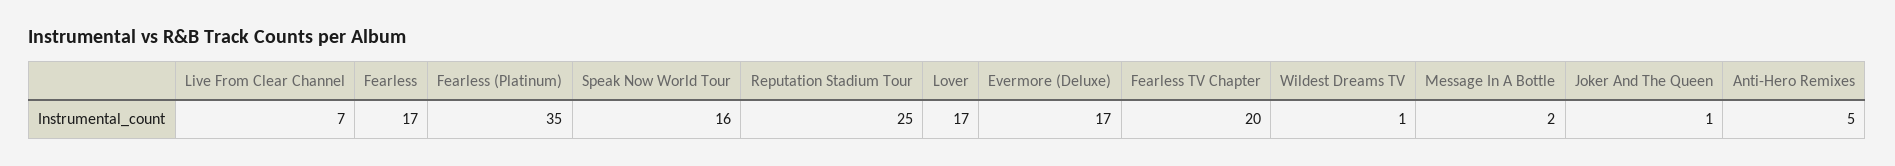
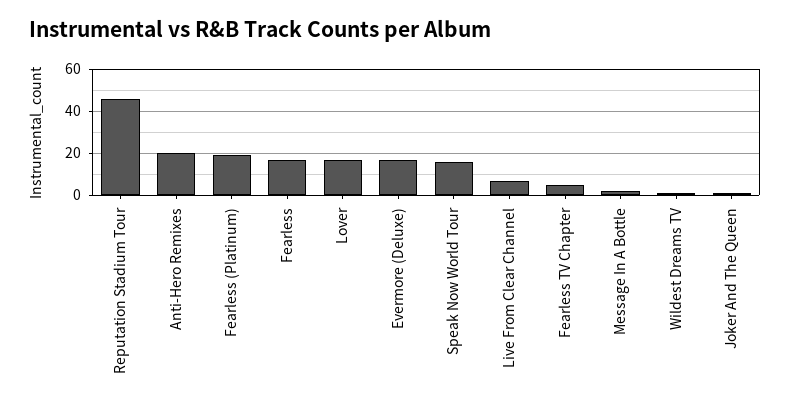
  {
    "Live From Clear Channel": 7,
    "Fearless": 17,
-   "Fearless (Platinum)": 35,
+   "Fearless (Platinum)": 20,
    "Speak Now World Tour": 16,
-   "Reputation Stadium Tour": 25,
+   "Reputation Stadium Tour": 45,
    "Lover": 17,
    "Evermore (Deluxe)": 17,
-   "Fearless TV Chapter": 20,
+   "Fearless TV Chapter": 5,
    "Wildest Dreams TV": 1,
    "Message In A Bottle": 2,
    "Joker And The Queen": 1,
-   "Anti-Hero Remixes": 5
+   "Anti-Hero Remixes": 20
  }

